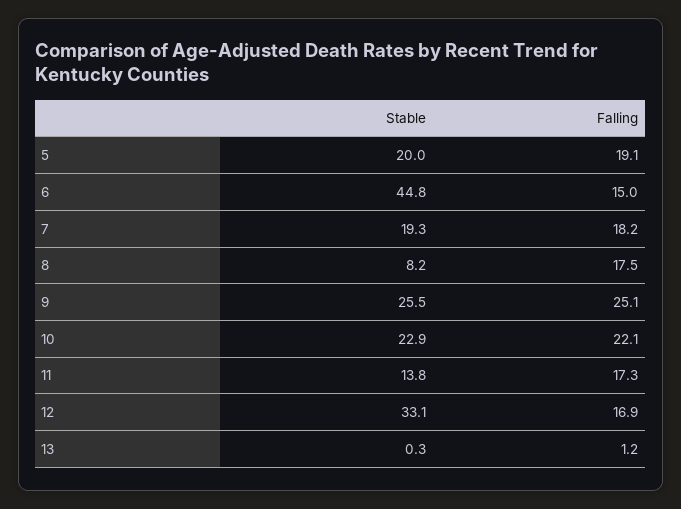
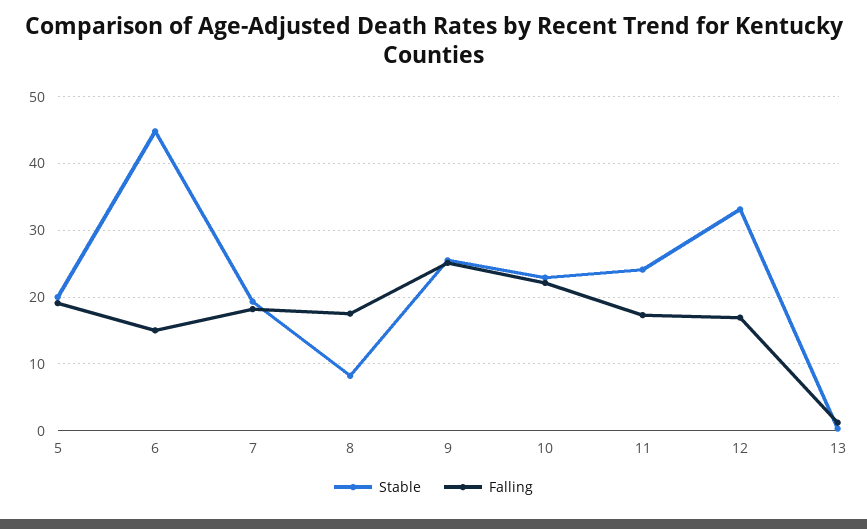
  {
    "Stable": {
      "5": 20,
      "6": 44.8,
      "7": 19.3,
      "8": 8.2,
      "9": 25.5,
      "10": 22.9,
-     "11": 13.8,
+     "11": 24,
      "12": 33.1,
      "13": 0.3
    },
    "Falling": {
      "5": 19.1,
      "6": 15,
      "7": 18.2,
      "8": 17.5,
      "9": 25.1,
      "10": 22.1,
      "11": 17.3,
      "12": 16.9,
      "13": 1.2
    }
  }

